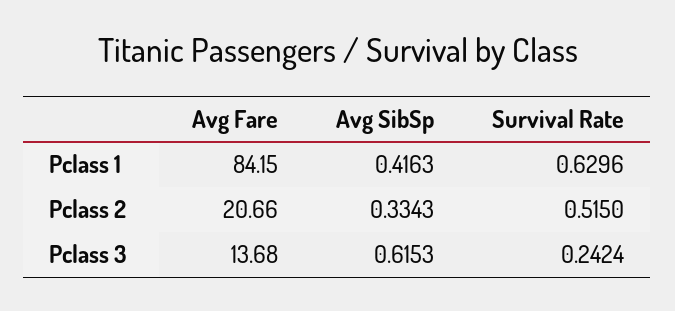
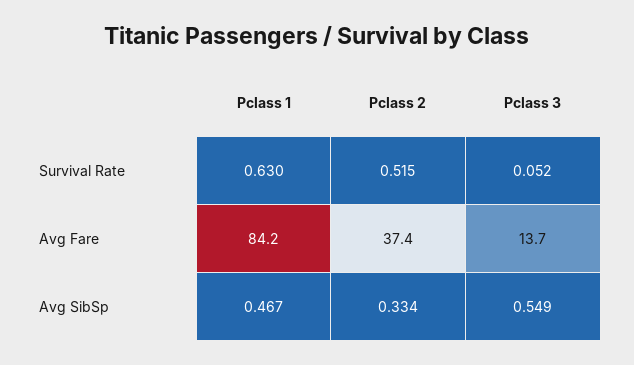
  {
    "Avg Fare": {
      "Pclass 1": 84.15,
-     "Pclass 2": 20.66,
+     "Pclass 2": 37.4,
      "Pclass 3": 13.68
    },
    "Avg SibSp": {
-     "Pclass 1": 0.4163,
+     "Pclass 1": 0.467,
      "Pclass 2": 0.3343,
-     "Pclass 3": 0.6153
+     "Pclass 3": 0.549
    },
    "Survival Rate": {
      "Pclass 1": 0.6296,
      "Pclass 2": 0.515,
-     "Pclass 3": 0.2424
+     "Pclass 3": 0.052
    }
  }

